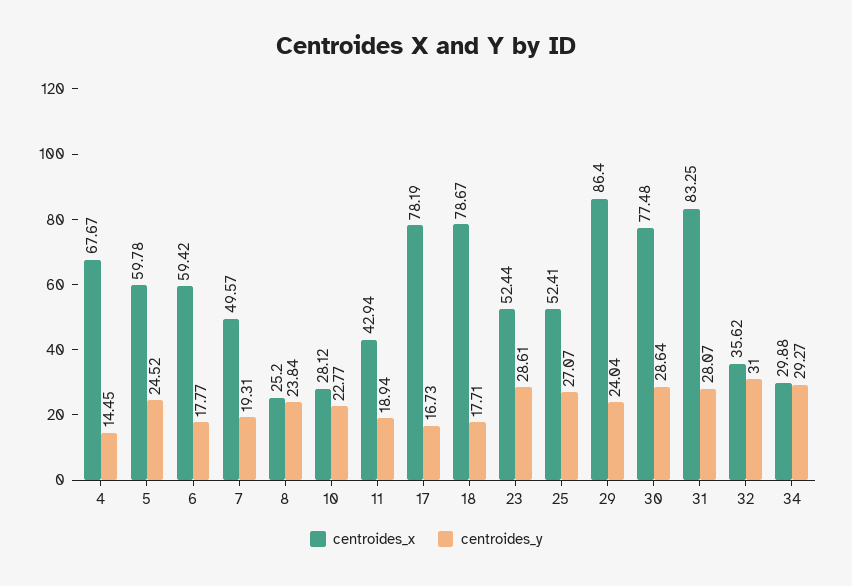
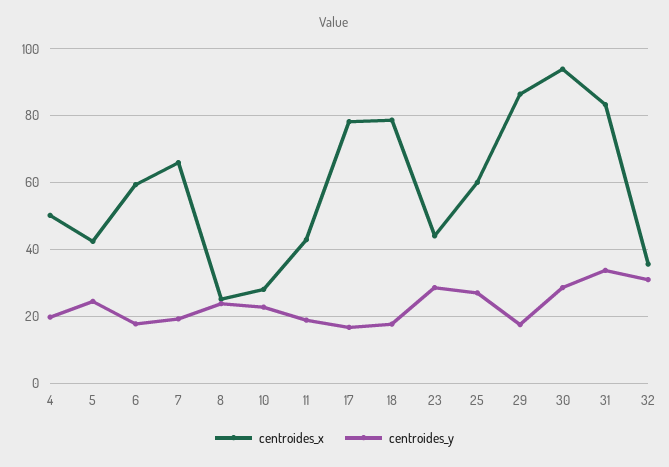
  {
    "centroides_x": {
-     "4": 67.67,
+     "4": 50,
-     "5": 59.78,
+     "5": 42,
      "6": 59.42,
-     "7": 49.57,
+     "7": 66,
      "8": 25.2,
      "10": 28.12,
      "11": 42.94,
      "17": 78.19,
      "18": 78.67,
-     "23": 52.44,
+     "23": 44,
-     "25": 52.41,
+     "25": 60,
      "29": 86.4,
-     "30": 77.48,
+     "30": 94,
      "31": 83.25,
-     "32": 35.62,
+     "32": 35.62
-     "34": 29.88
    },
    "centroides_y": {
-     "4": 14.45,
+     "4": 20,
      "5": 24.52,
      "6": 17.77,
      "7": 19.31,
      "8": 23.84,
      "10": 22.77,
      "11": 18.94,
      "17": 16.73,
      "18": 17.71,
      "23": 28.61,
      "25": 27.07,
-     "29": 24.04,
+     "29": 18,
      "30": 28.64,
-     "31": 28.07,
+     "31": 34,
-     "32": 31,
+     "32": 31
-     "34": 29.27
    }
  }

